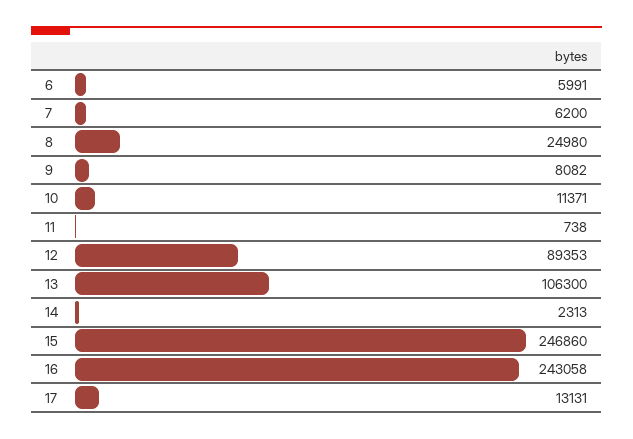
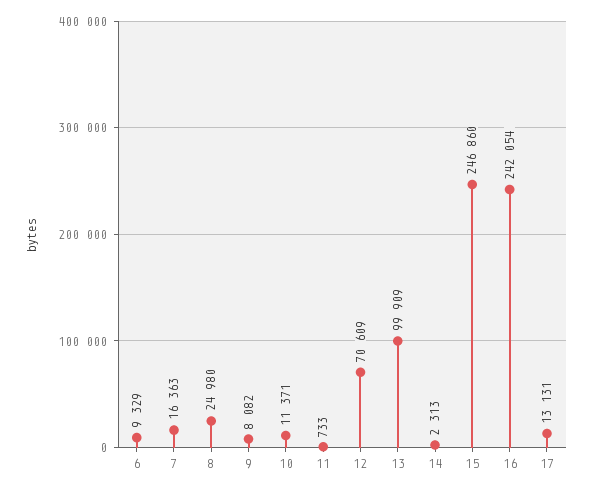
  {
-   "6": 5991,
+   "6": 9329,
-   "7": 6200,
+   "7": 16363,
    "8": 24980,
    "9": 8082,
    "10": 11371,
-   "11": 738,
+   "11": 733,
-   "12": 89353,
+   "12": 70609,
-   "13": 106300,
+   "13": 99909,
    "14": 2313,
    "15": 246860,
-   "16": 243058,
+   "16": 242054,
    "17": 13131
  }

